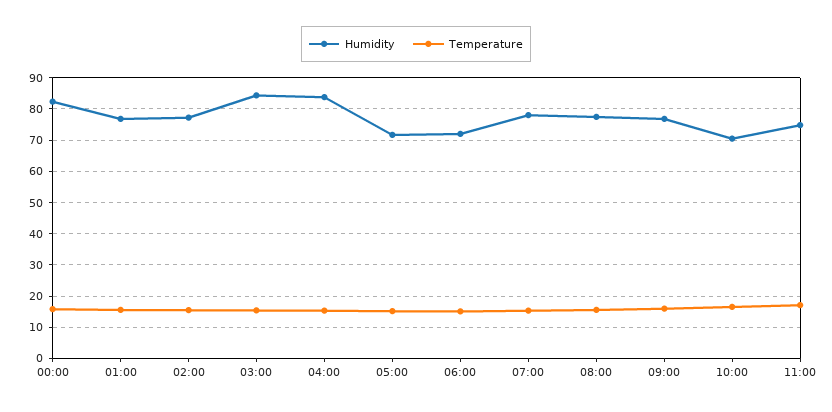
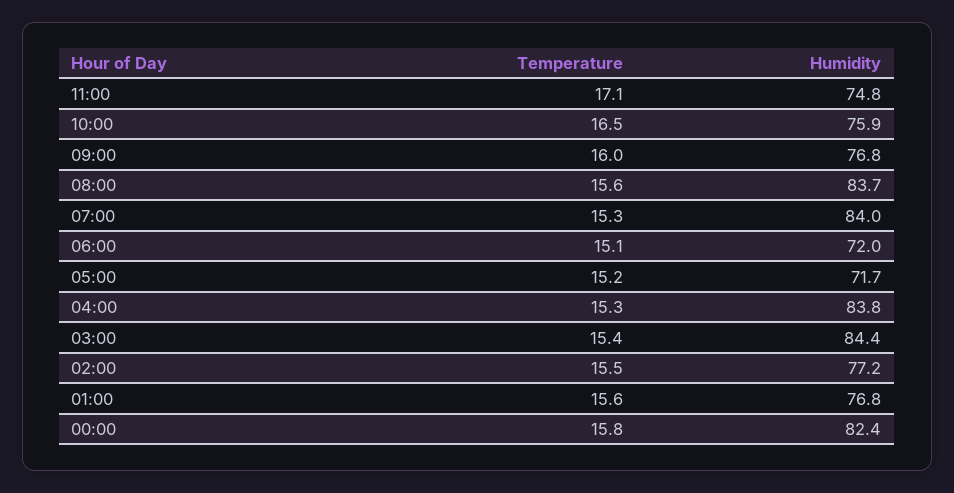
  {
    "Humidity": {
      "00:00": 82.4,
      "01:00": 76.8,
      "02:00": 77.2,
      "03:00": 84.4,
      "04:00": 83.8,
      "05:00": 71.7,
      "06:00": 72,
-     "07:00": 78,
+     "07:00": 84,
-     "08:00": 78,
+     "08:00": 83.7,
      "09:00": 76.8,
-     "10:00": 70,
+     "10:00": 75.9,
      "11:00": 74.8
    },
    "Temperature": {
      "00:00": 15.8,
      "01:00": 15.6,
      "02:00": 15.5,
      "03:00": 15.4,
      "04:00": 15.3,
      "05:00": 15.2,
      "06:00": 15.1,
      "07:00": 15.3,
      "08:00": 15.6,
      "09:00": 16,
      "10:00": 16.5,
      "11:00": 17.1
    }
  }

